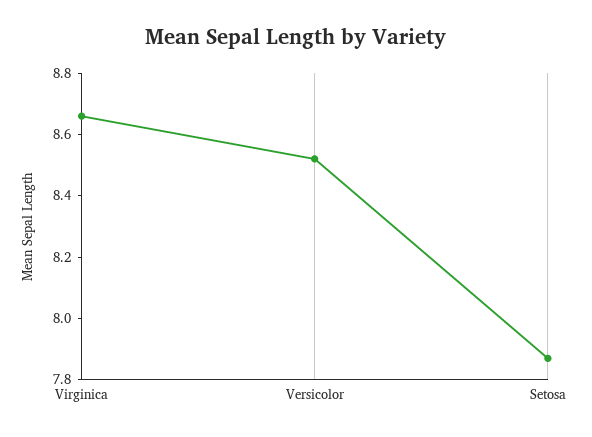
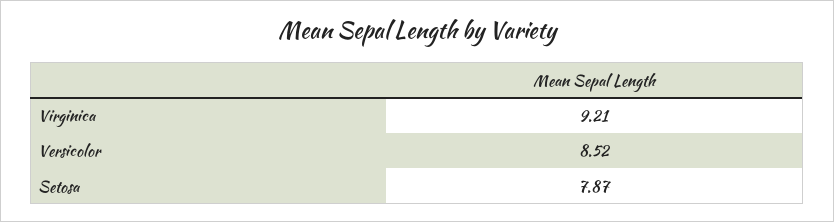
  {
-   "Virginica": 8.65,
+   "Virginica": 9.21,
    "Versicolor": 8.52,
    "Setosa": 7.87
  }

